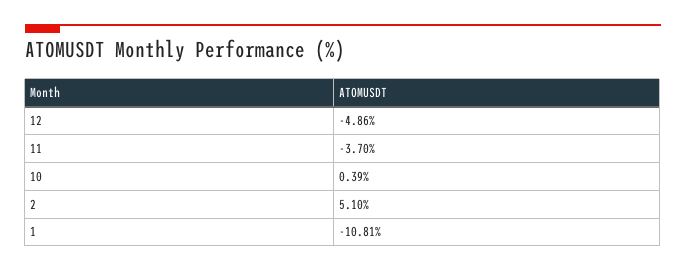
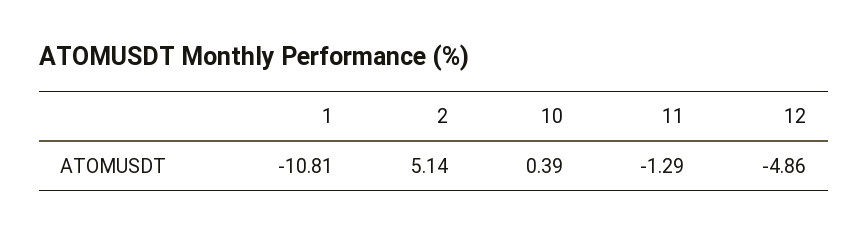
  {
    "12": -4.86,
-   "11": -3.7,
+   "11": -1.29,
    "10": 0.39,
-   "2": 5.1,
+   "2": 5.14,
    "1": -10.81
  }

